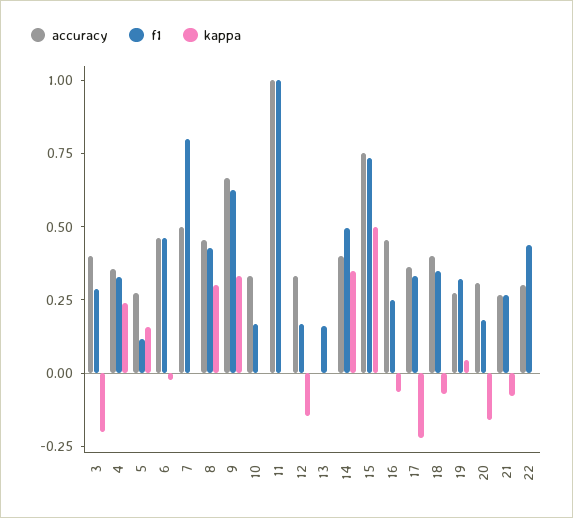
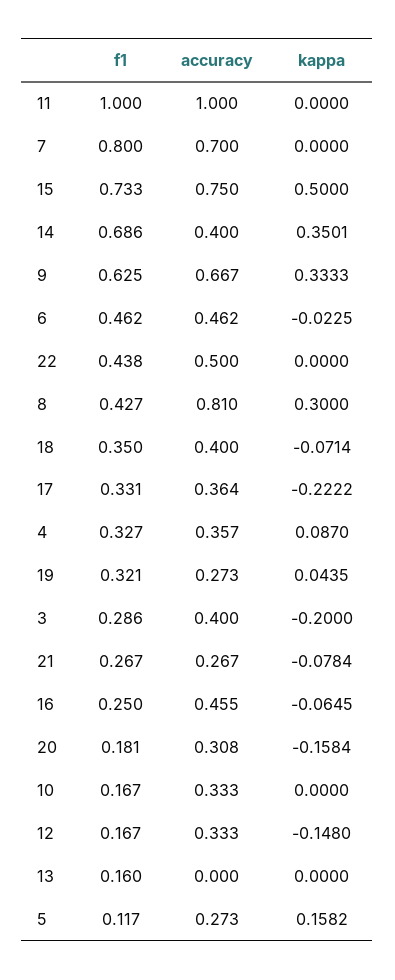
  {
    "accuracy": {
      "3": 0.4,
      "4": 0.357,
      "5": 0.273,
      "6": 0.462,
-     "7": 0.5,
+     "7": 0.7,
-     "8": 0.45,
+     "8": 0.81,
      "9": 0.667,
      "10": 0.333,
      "11": 1,
      "12": 0.333,
      "13": 0,
      "14": 0.4,
      "15": 0.75,
      "16": 0.455,
      "17": 0.364,
      "18": 0.4,
      "19": 0.273,
      "20": 0.308,
      "21": 0.267,
-     "22": 0.3
+     "22": 0.5
    },
    "f1": {
      "3": 0.286,
      "4": 0.327,
      "5": 0.117,
      "6": 0.462,
      "7": 0.8,
      "8": 0.427,
      "9": 0.625,
      "10": 0.167,
      "11": 1,
      "12": 0.167,
      "13": 0.16,
-     "14": 0.5,
+     "14": 0.686,
      "15": 0.733,
      "16": 0.25,
      "17": 0.331,
      "18": 0.35,
      "19": 0.321,
      "20": 0.181,
      "21": 0.267,
      "22": 0.438
    },
    "kappa": {
      "3": -0.2,
-     "4": 0.25,
+     "4": 0.087,
      "5": 0.1582,
      "6": -0.0225,
      "7": 0,
      "8": 0.3,
      "9": 0.3333,
      "10": 0,
      "11": 0,
      "12": -0.148,
      "13": 0,
      "14": 0.3501,
      "15": 0.5,
      "16": -0.0645,
      "17": -0.2222,
      "18": -0.0714,
      "19": 0.0435,
      "20": -0.1584,
      "21": -0.0784,
      "22": 0
    }
  }

